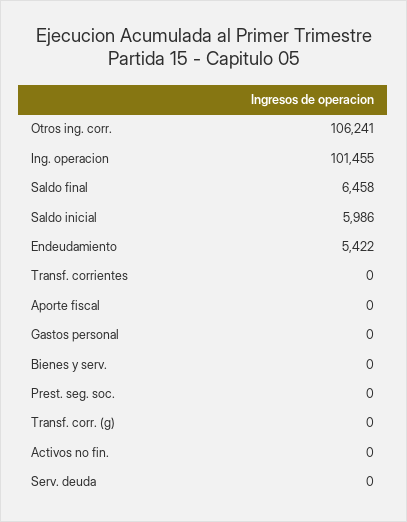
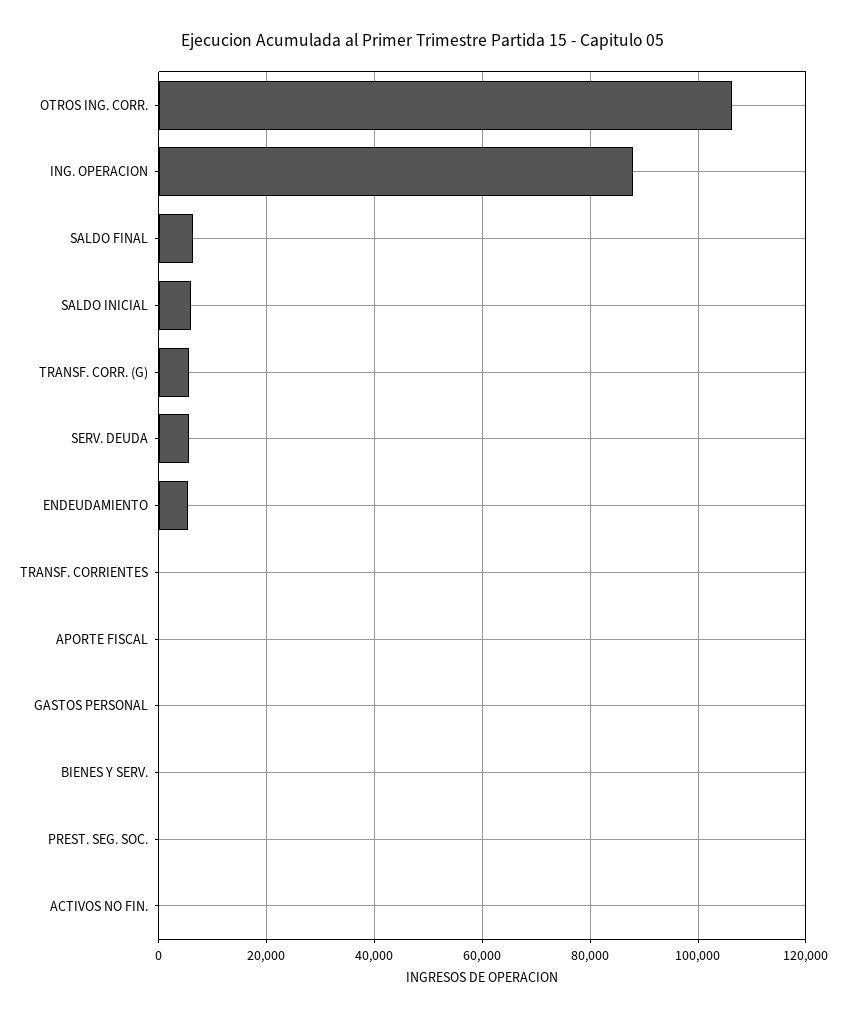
  {
    "Otros ing. corr.": 106241,
-   "Ing. operacion": 101455,
+   "Ing. operacion": 88000,
    "Saldo final": 6458,
    "Saldo inicial": 5986,
    "Endeudamiento": 5422,
    "Transf. corrientes": 0,
    "Aporte fiscal": 0,
    "Gastos personal": 0,
    "Bienes y serv.": 0,
    "Prest. seg. soc.": 0,
-   "Transf. corr. (g)": 0,
+   "Transf. corr. (g)": 6000,
    "Activos no fin.": 0,
-   "Serv. deuda": 0
+   "Serv. deuda": 6000
  }

